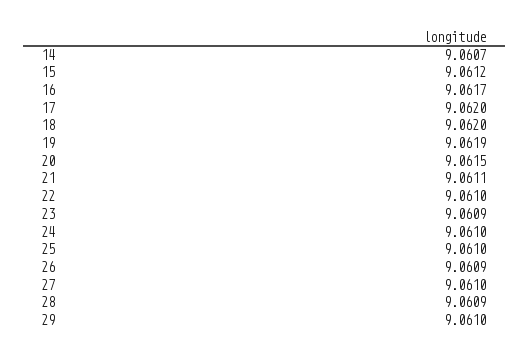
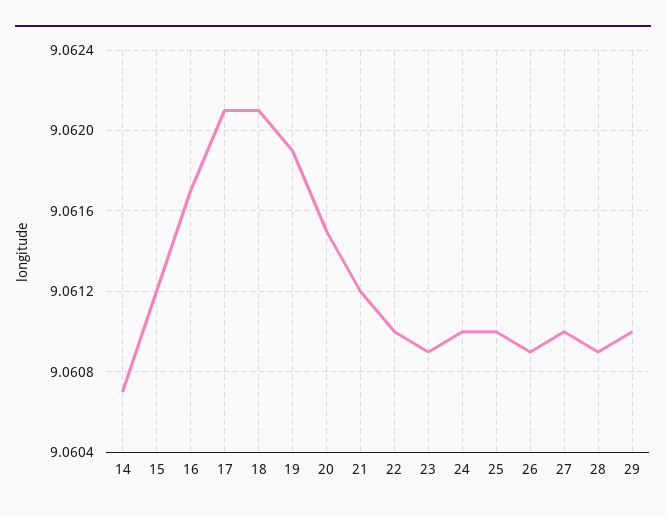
  {
    "14": 9.0607,
    "15": 9.0612,
    "16": 9.0617,
-   "17": 9.062,
+   "17": 9.0621,
-   "18": 9.062,
+   "18": 9.0621,
    "19": 9.0619,
    "20": 9.0615,
-   "21": 9.0611,
+   "21": 9.0612,
    "22": 9.061,
    "23": 9.0609,
    "24": 9.061,
    "25": 9.061,
    "26": 9.0609,
    "27": 9.061,
    "28": 9.0609,
    "29": 9.061
  }

